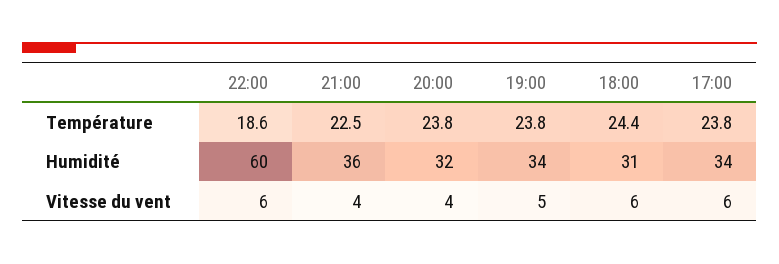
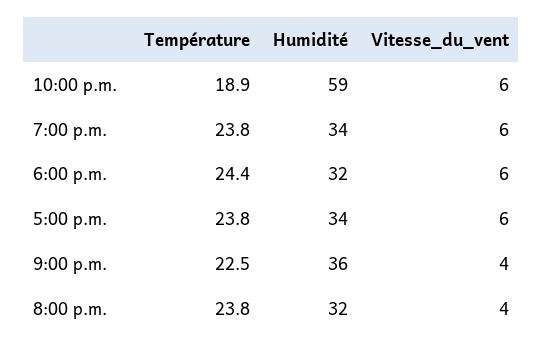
  {
    "22:00": {
-     "Température": 18.6,
+     "Température": 18.9,
-     "Humidité": 60,
+     "Humidité": 59,
      "Vitesse du vent": 6
    },
    "21:00": {
      "Température": 22.5,
      "Humidité": 36,
      "Vitesse du vent": 4
    },
    "20:00": {
      "Température": 23.8,
      "Humidité": 32,
      "Vitesse du vent": 4
    },
    "19:00": {
      "Température": 23.8,
      "Humidité": 34,
-     "Vitesse du vent": 5
+     "Vitesse du vent": 6
    },
    "18:00": {
      "Température": 24.4,
-     "Humidité": 31,
+     "Humidité": 32,
      "Vitesse du vent": 6
    },
    "17:00": {
      "Température": 23.8,
      "Humidité": 34,
      "Vitesse du vent": 6
    }
  }

